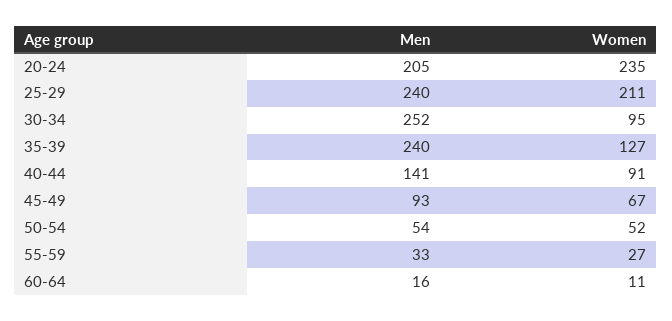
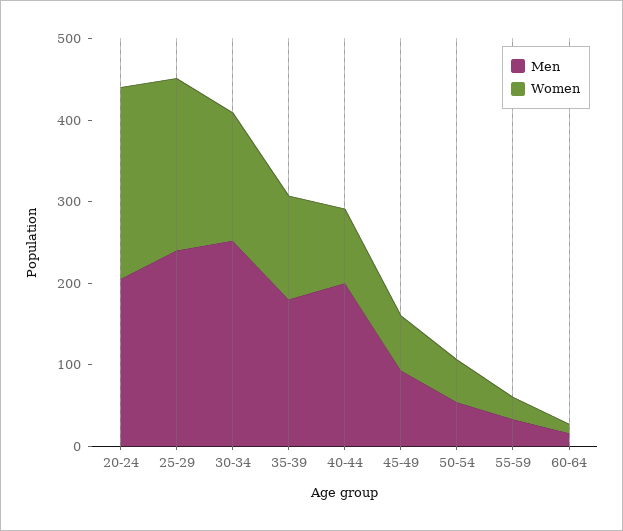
  {
    "Men": {
      "20-24": 205,
      "25-29": 240,
      "30-34": 252,
-     "35-39": 240,
+     "35-39": 180,
-     "40-44": 141,
+     "40-44": 200,
      "45-49": 93,
      "50-54": 54,
      "55-59": 33,
      "60-64": 16
    },
    "Women": {
      "20-24": 235,
      "25-29": 211,
-     "30-34": 95,
+     "30-34": 160,
      "35-39": 127,
      "40-44": 91,
      "45-49": 67,
      "50-54": 52,
      "55-59": 27,
      "60-64": 11
    }
  }

